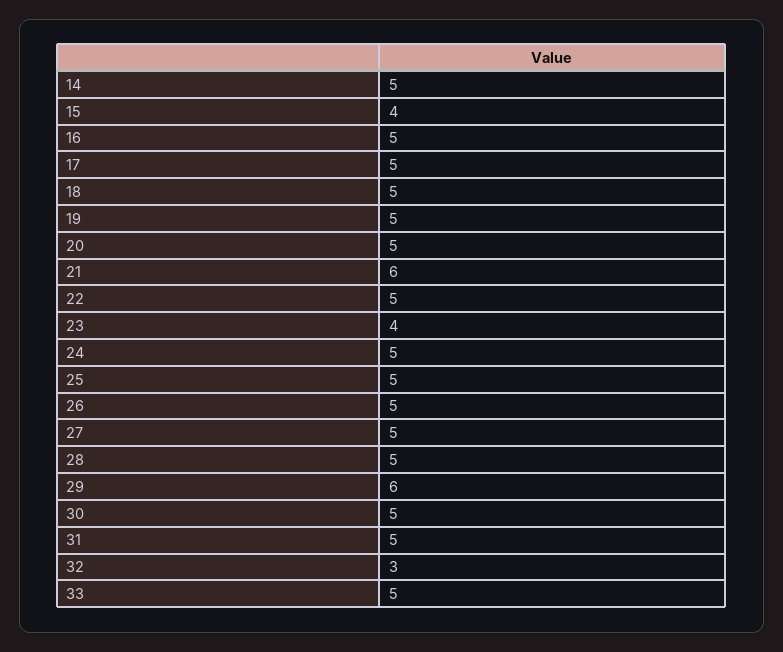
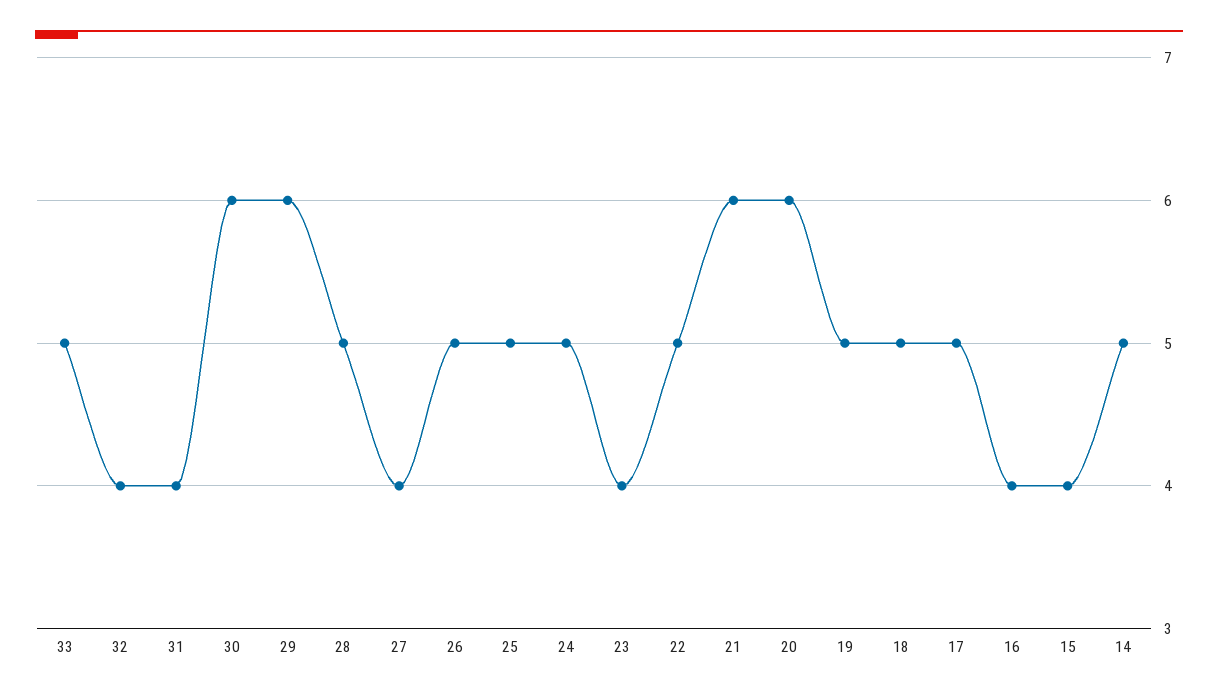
  {
    "14": 5,
    "15": 4,
-   "16": 5,
+   "16": 4,
    "17": 5,
    "18": 5,
    "19": 5,
-   "20": 5,
+   "20": 6,
    "21": 6,
    "22": 5,
    "23": 4,
    "24": 5,
    "25": 5,
    "26": 5,
-   "27": 5,
+   "27": 4,
    "28": 5,
    "29": 6,
-   "30": 5,
+   "30": 6,
-   "31": 5,
+   "31": 4,
-   "32": 3,
+   "32": 4,
    "33": 5
  }

